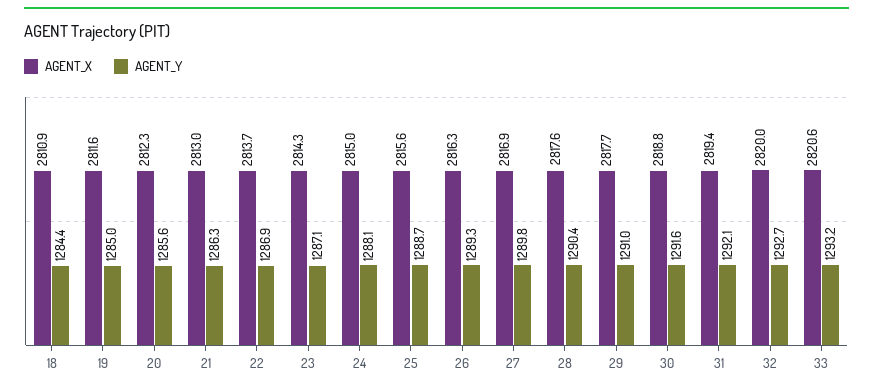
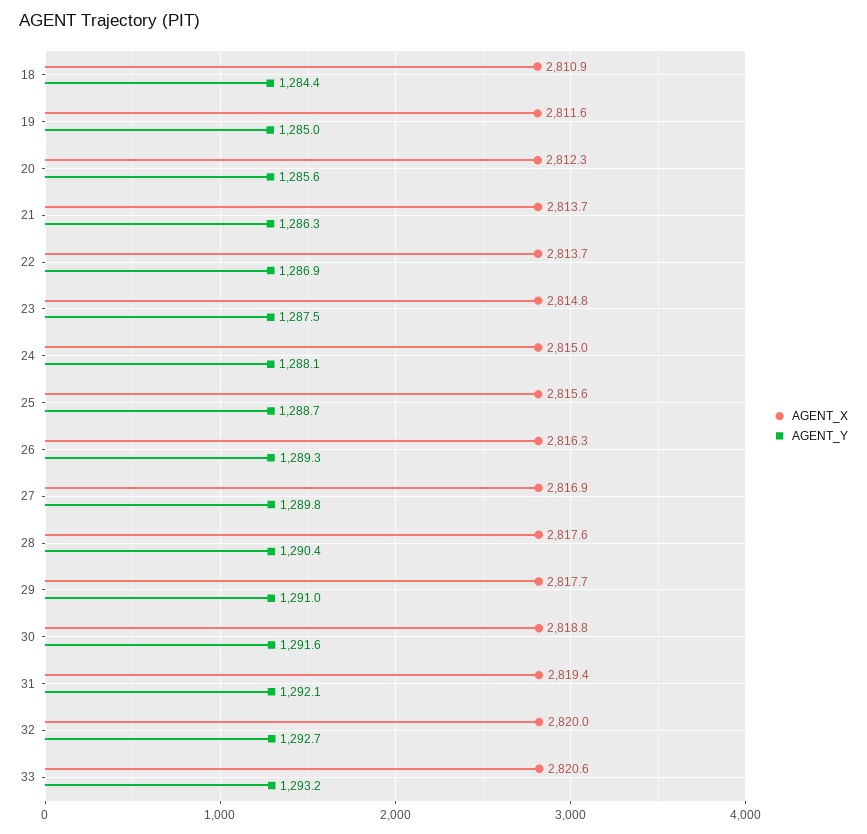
  {
    "AGENT_X": {
      "18": 2810.9,
      "19": 2811.6,
      "20": 2812.3,
-     "21": 2813,
+     "21": 2813.7,
      "22": 2813.7,
-     "23": 2814.3,
+     "23": 2814.8,
      "24": 2815,
      "25": 2815.6,
      "26": 2816.3,
      "27": 2816.9,
      "28": 2817.6,
      "29": 2817.7,
      "30": 2818.8,
      "31": 2819.4,
      "32": 2820,
      "33": 2820.6
    },
    "AGENT_Y": {
      "18": 1284.4,
      "19": 1285,
      "20": 1285.6,
      "21": 1286.3,
      "22": 1286.9,
-     "23": 1287.1,
+     "23": 1287.5,
      "24": 1288.1,
      "25": 1288.7,
      "26": 1289.3,
      "27": 1289.8,
      "28": 1290.4,
      "29": 1291,
      "30": 1291.6,
      "31": 1292.1,
      "32": 1292.7,
      "33": 1293.2
    }
  }

